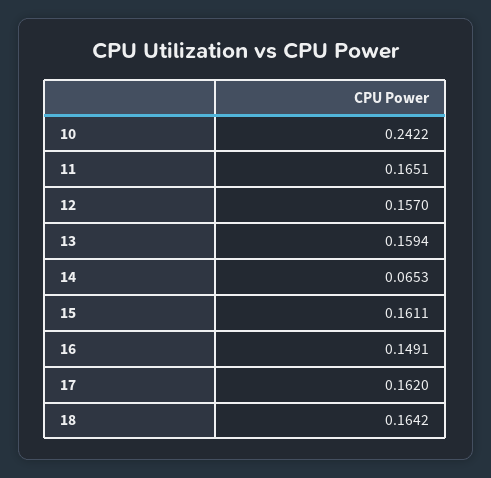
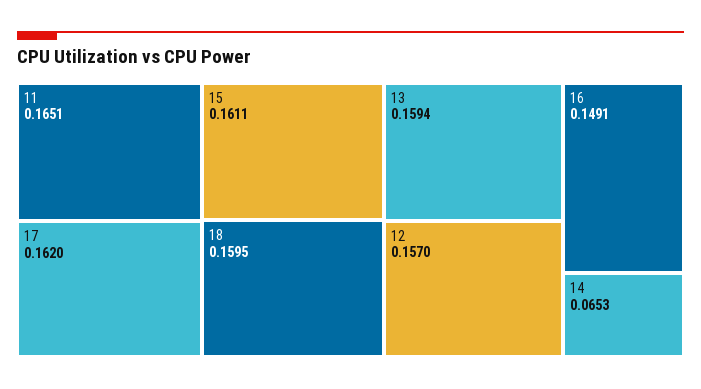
  {
-   "10": 0.2422,
    "11": 0.1651,
    "12": 0.157,
    "13": 0.1594,
    "14": 0.0653,
    "15": 0.1611,
    "16": 0.1491,
    "17": 0.162,
-   "18": 0.1642
+   "18": 0.1595
  }

